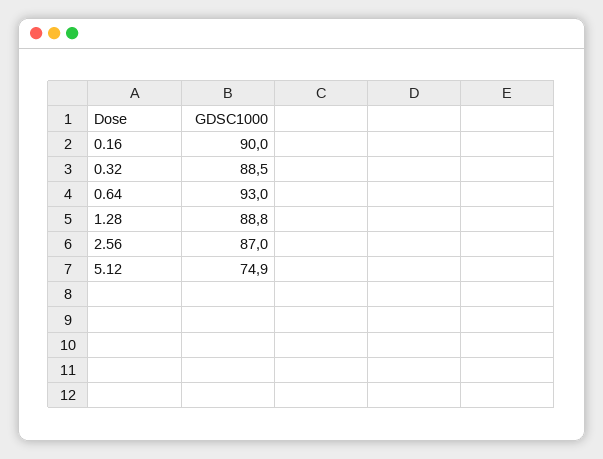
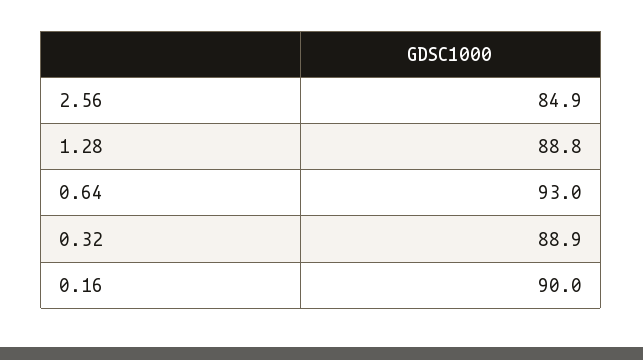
  {
    "0.16": 90,
-   "0.32": 88.5,
+   "0.32": 88.9,
    "0.64": 93,
    "1.28": 88.8,
-   "2.56": 87,
+   "2.56": 84.9
-   "5.12": 74.9
  }

